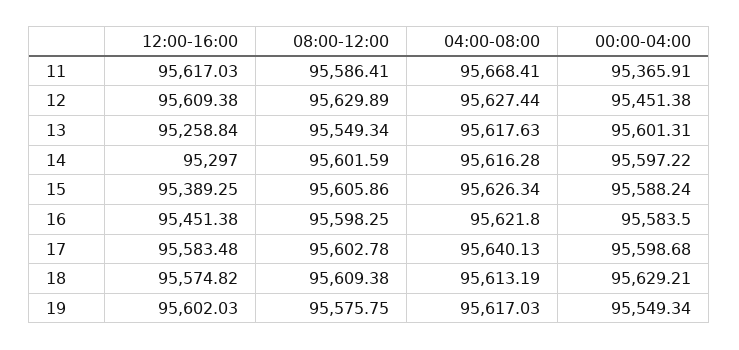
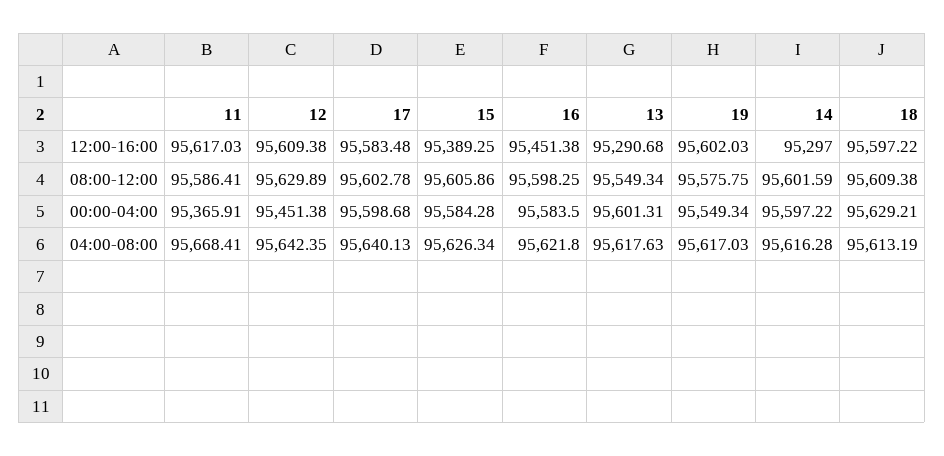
  {
    "12:00-16:00": {
      "11": 95617.03,
      "12": 95609.38,
-     "13": 95258.84,
+     "13": 95290.68,
      "14": 95297,
      "15": 95389.25,
      "16": 95451.38,
      "17": 95583.48,
-     "18": 95574.82,
+     "18": 95597.22,
      "19": 95602.03
    },
    "08:00-12:00": {
      "11": 95586.41,
      "12": 95629.89,
      "13": 95549.34,
      "14": 95601.59,
      "15": 95605.86,
      "16": 95598.25,
      "17": 95602.78,
      "18": 95609.38,
      "19": 95575.75
    },
    "04:00-08:00": {
      "11": 95668.41,
-     "12": 95627.44,
+     "12": 95642.35,
      "13": 95617.63,
      "14": 95616.28,
      "15": 95626.34,
      "16": 95621.8,
      "17": 95640.13,
      "18": 95613.19,
      "19": 95617.03
    },
    "00:00-04:00": {
      "11": 95365.91,
      "12": 95451.38,
      "13": 95601.31,
      "14": 95597.22,
-     "15": 95588.24,
+     "15": 95584.28,
      "16": 95583.5,
      "17": 95598.68,
      "18": 95629.21,
      "19": 95549.34
    }
  }

